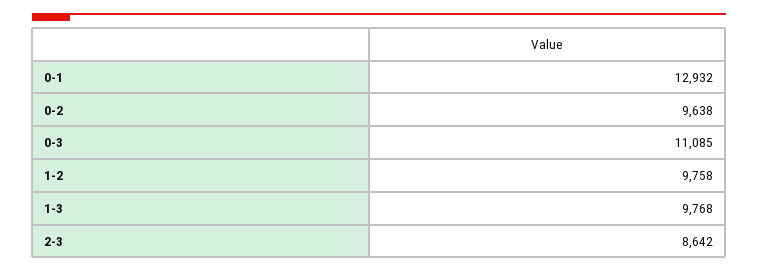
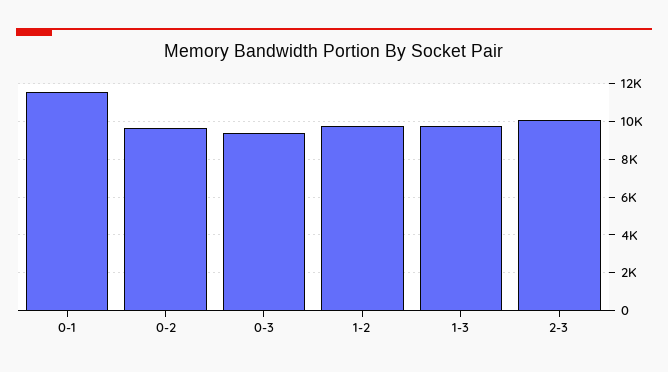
  {
-   "0-1": 12932,
+   "0-1": 11500,
    "0-2": 9638,
-   "0-3": 11085,
+   "0-3": 9500,
    "1-2": 9758,
    "1-3": 9768,
-   "2-3": 8642
+   "2-3": 10000
  }

